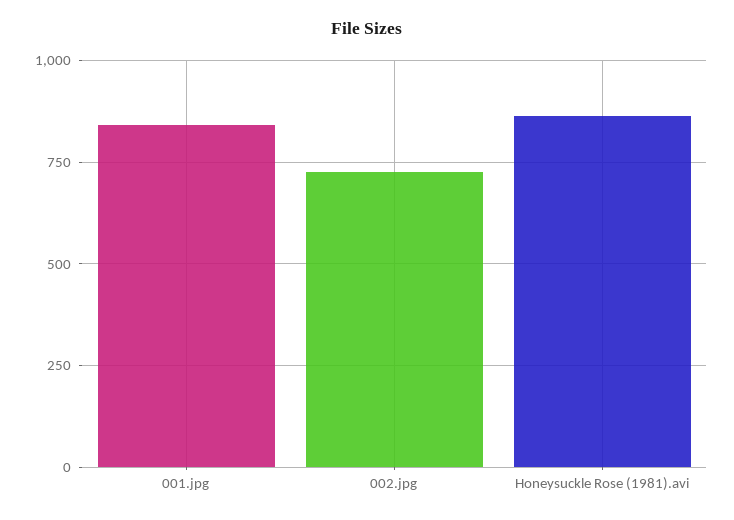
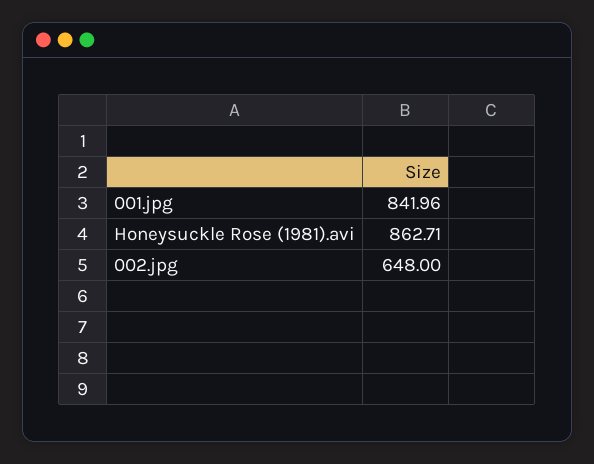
  {
    "001.jpg": 841.96,
-   "002.jpg": 725,
+   "002.jpg": 648,
    "Honeysuckle Rose (1981).avi": 862.71
  }

